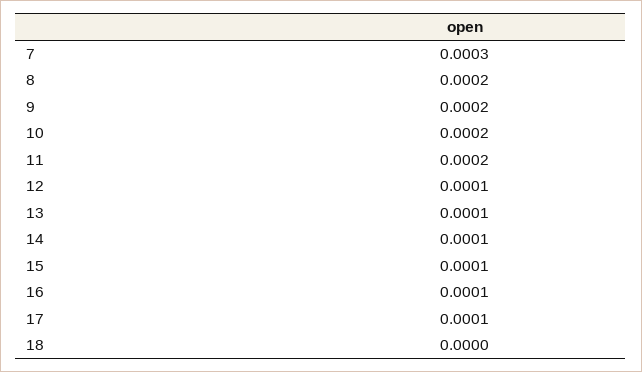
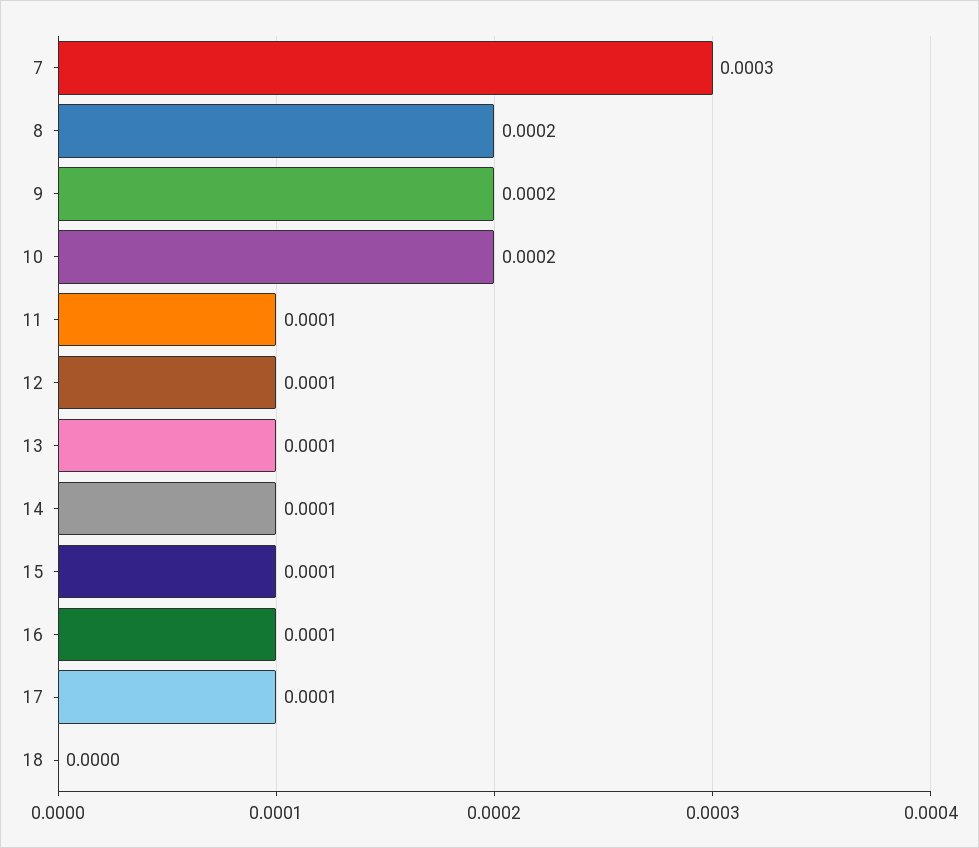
  {
    "7": 0.0003,
    "8": 0.0002,
    "9": 0.0002,
    "10": 0.0002,
-   "11": 0.0002,
+   "11": 0.0001,
    "12": 0.0001,
    "13": 0.0001,
    "14": 0.0001,
    "15": 0.0001,
    "16": 0.0001,
    "17": 0.0001,
    "18": 0
  }

